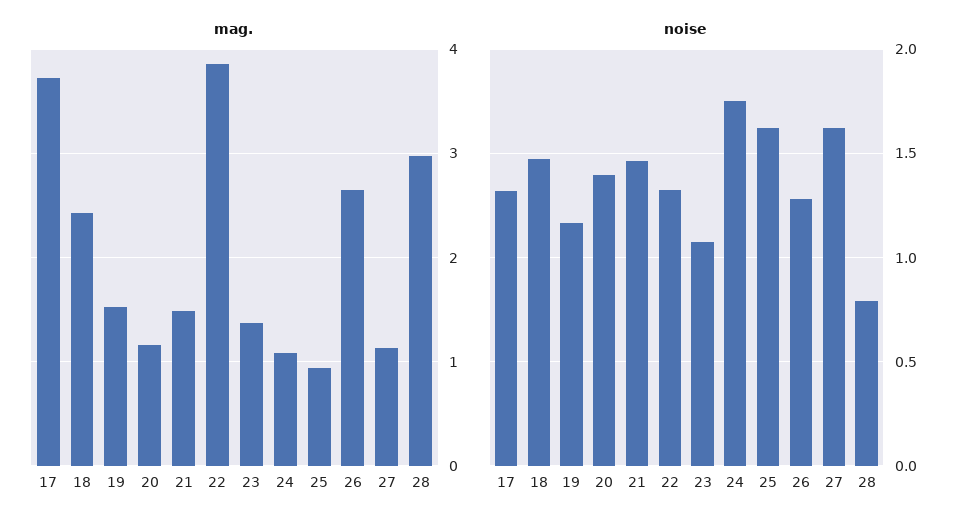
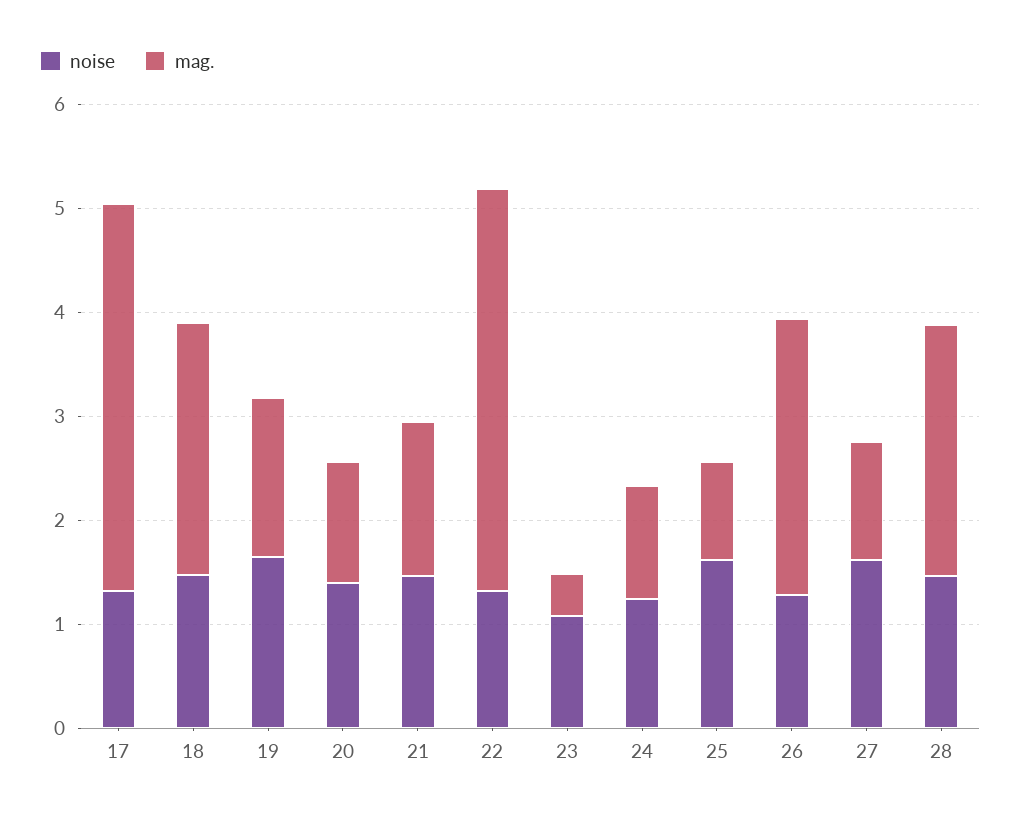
  {
    "mag.": {
      "17": 3.7,
      "18": 2.4,
      "19": 1.5,
      "20": 1.2,
      "21": 1.5,
      "22": 3.9,
-     "23": 1.4,
+     "23": 0.4,
      "24": 1.1,
      "25": 0.9,
      "26": 2.6,
      "27": 1.1,
-     "28": 3
+     "28": 2.4
    },
    "noise": {
      "17": 1.3,
      "18": 1.45,
-     "19": 1.15,
+     "19": 1.6,
      "20": 1.4,
      "21": 1.45,
      "22": 1.3,
      "23": 1.1,
-     "24": 1.75,
+     "24": 1.2,
      "25": 1.6,
      "26": 1.3,
      "27": 1.6,
-     "28": 0.8
+     "28": 1.4
    }
  }

